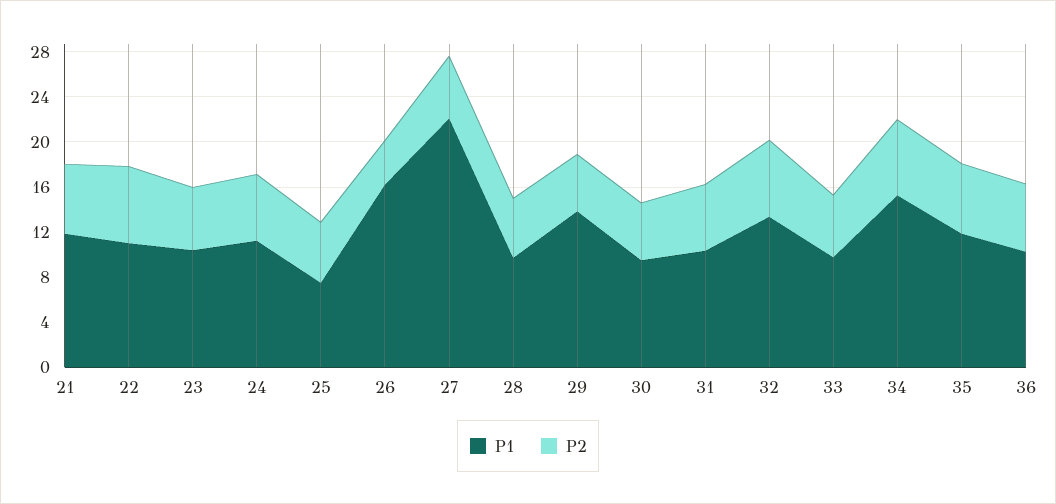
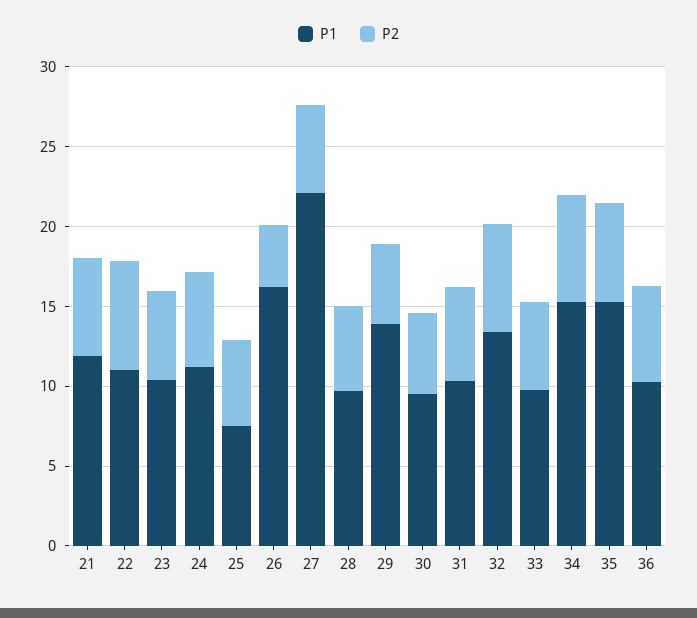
  {
    "P1": {
      "21": 12,
      "22": 11,
      "23": 10,
      "24": 11,
      "25": 8,
      "26": 16,
      "27": 22,
      "28": 10,
      "29": 14,
      "30": 10,
      "31": 10,
      "32": 13,
      "33": 10,
      "34": 15,
-     "35": 12,
+     "35": 15,
      "36": 10
    },
    "P2": {
      "21": 6,
      "22": 7,
      "23": 6,
      "24": 6,
      "25": 5,
      "26": 4,
      "27": 6,
      "28": 5,
      "29": 5,
      "30": 5,
      "31": 6,
      "32": 7,
      "33": 6,
      "34": 7,
      "35": 6,
      "36": 6
    }
  }

